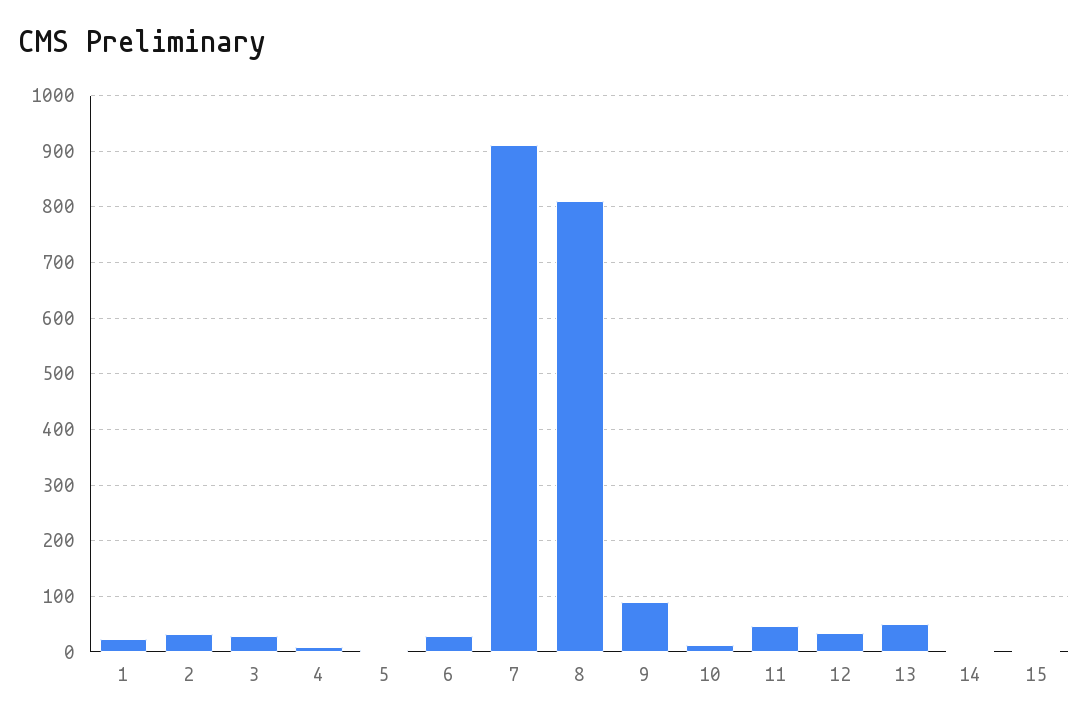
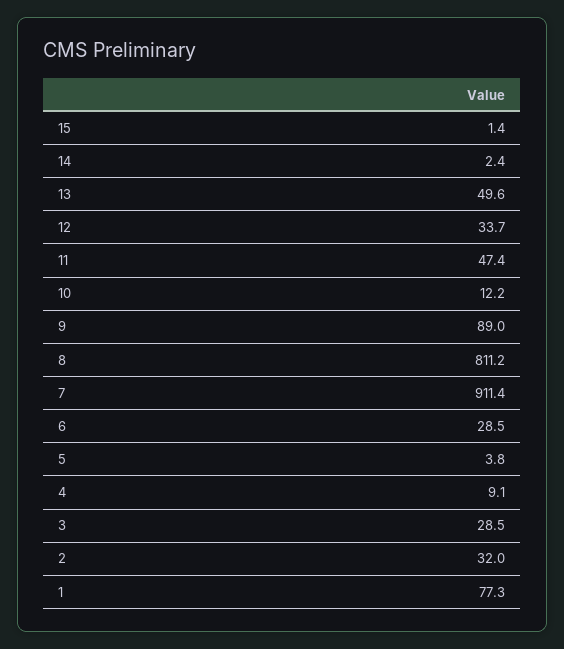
  {
-   "1": 20,
+   "1": 77.3,
    "2": 32,
    "3": 28.5,
    "4": 9.1,
    "5": 3.8,
    "6": 28.5,
    "7": 911.4,
    "8": 811.2,
    "9": 89,
    "10": 12.2,
    "11": 47.4,
    "12": 33.7,
    "13": 49.6,
    "14": 2.4,
    "15": 1.4
  }

